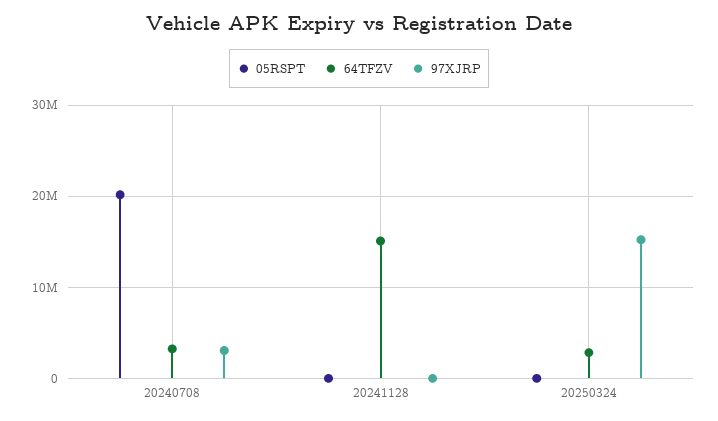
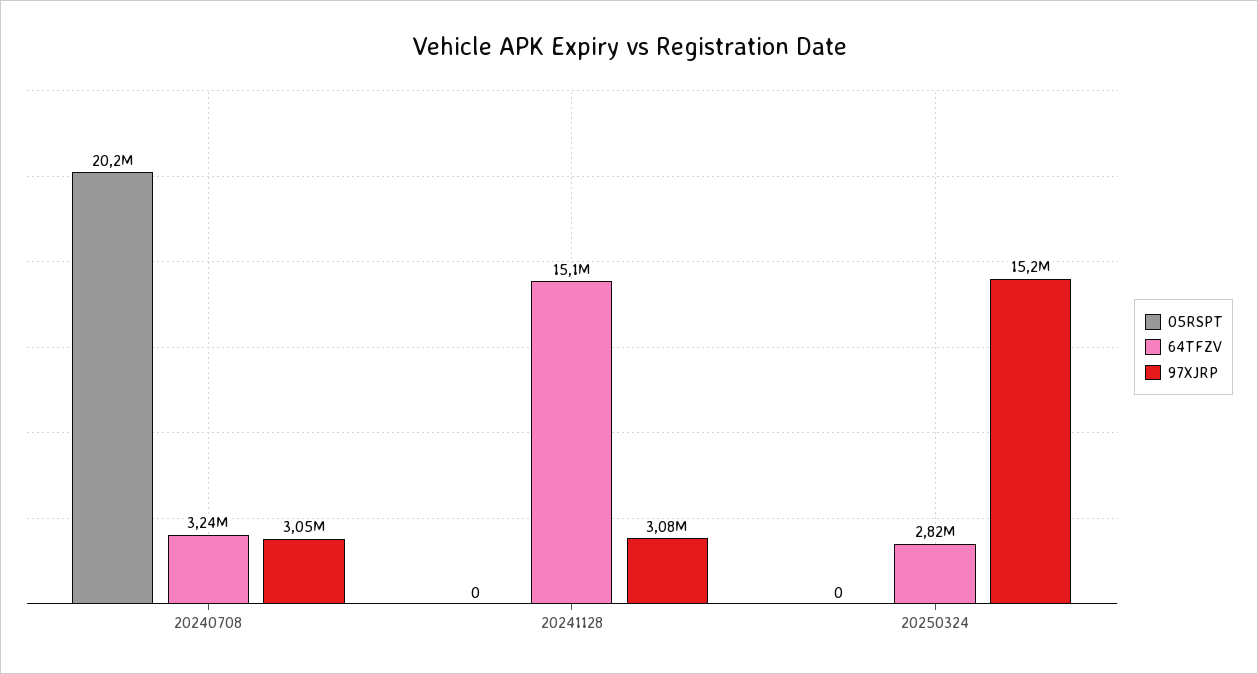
  {
    "05RSPT": {
      "20240708": 20200000,
      "20241128": 0,
      "20250324": 0
    },
    "64TFZV": {
      "20240708": 3240000,
      "20241128": 15100000,
      "20250324": 2820000
    },
    "97XJRP": {
      "20240708": 3050000,
-     "20241128": 0,
+     "20241128": 3080000,
      "20250324": 15200000
    }
  }

